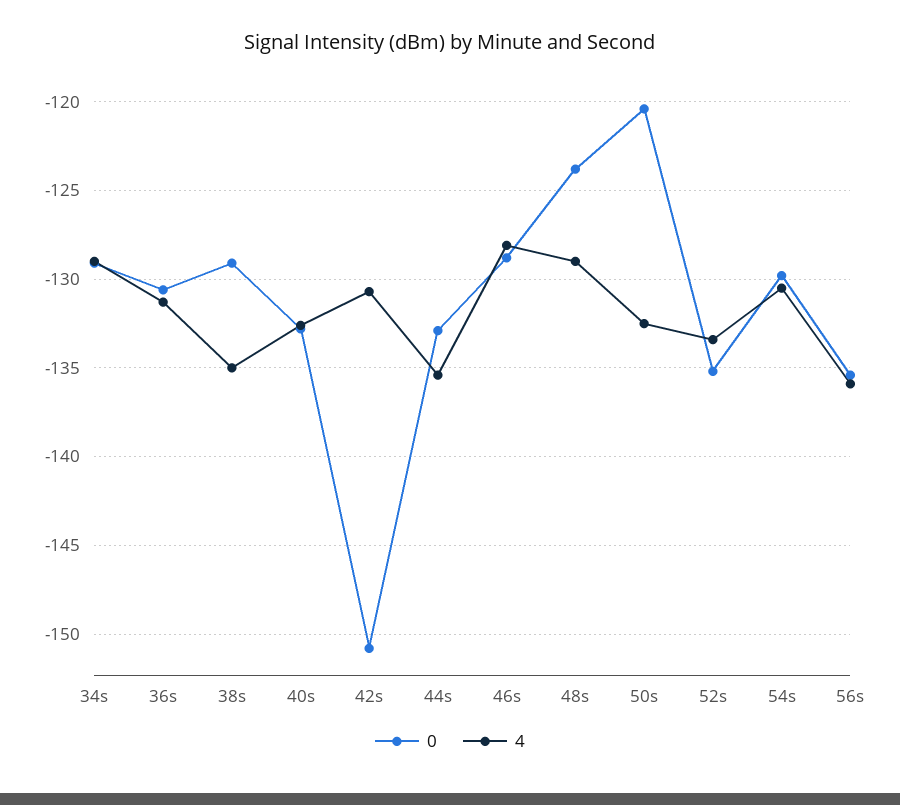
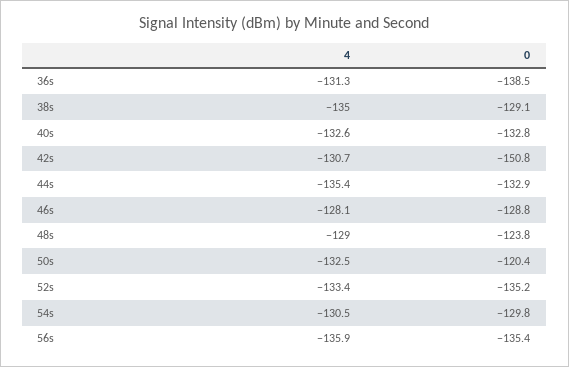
  {
    "0": {
-     "34s": -129,
-     "36s": -130.5,
+     "36s": -138.5,
      "38s": -129.1,
      "40s": -132.8,
      "42s": -150.8,
      "44s": -132.9,
      "46s": -128.8,
      "48s": -123.8,
      "50s": -120.4,
      "52s": -135.2,
      "54s": -129.8,
      "56s": -135.4
    },
    "4": {
-     "34s": -129,
      "36s": -131.3,
      "38s": -135,
      "40s": -132.6,
      "42s": -130.7,
      "44s": -135.4,
      "46s": -128.1,
      "48s": -129,
      "50s": -132.5,
      "52s": -133.4,
      "54s": -130.5,
      "56s": -135.9
    }
  }

